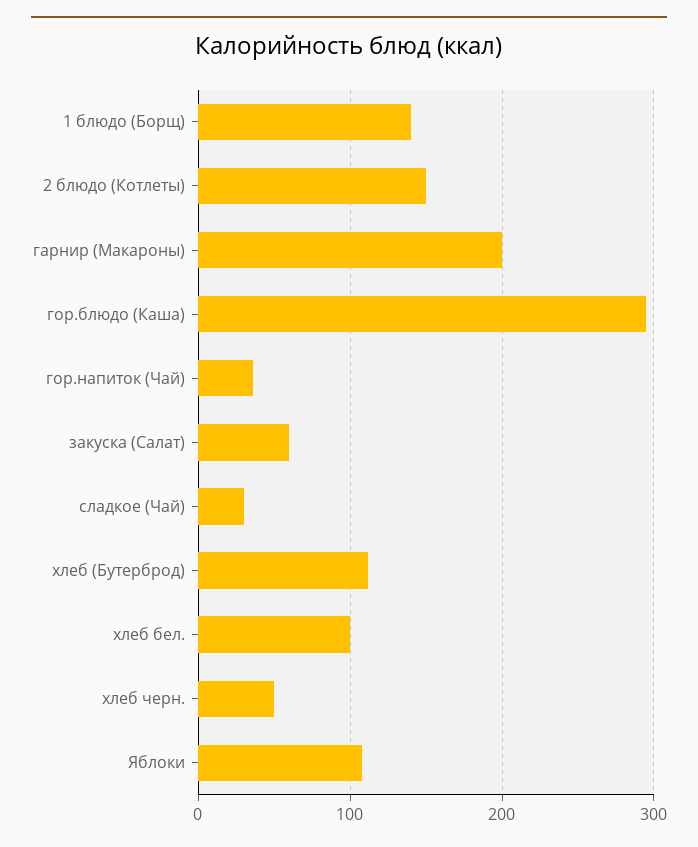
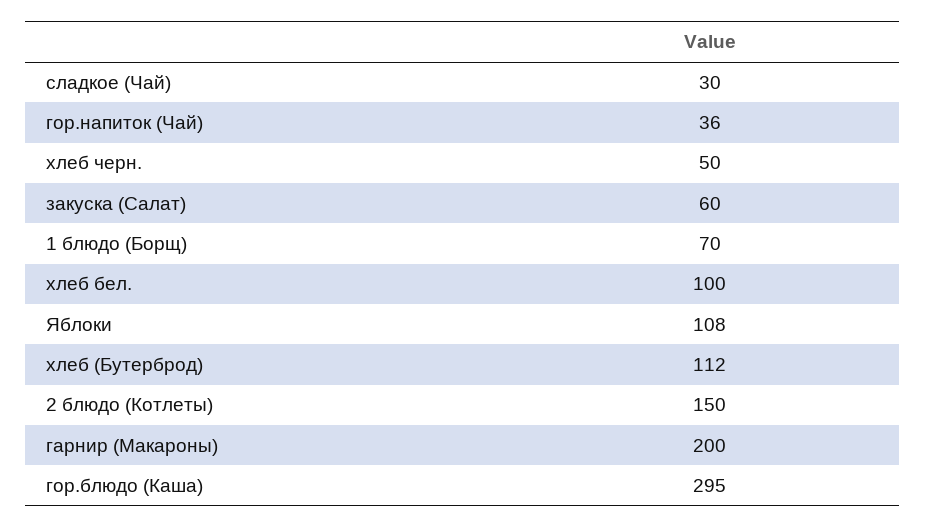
  {
-   "1 блюдо (Борщ)": 140,
+   "1 блюдо (Борщ)": 70,
    "2 блюдо (Котлеты)": 150,
    "гарнир (Макароны)": 200,
    "гор.блюдо (Каша)": 295,
    "гор.напиток (Чай)": 36,
    "закуска (Салат)": 60,
    "сладкое (Чай)": 30,
    "хлеб (Бутерброд)": 112,
    "хлеб бел.": 100,
    "хлеб черн.": 50,
    "Яблоки": 108
  }

